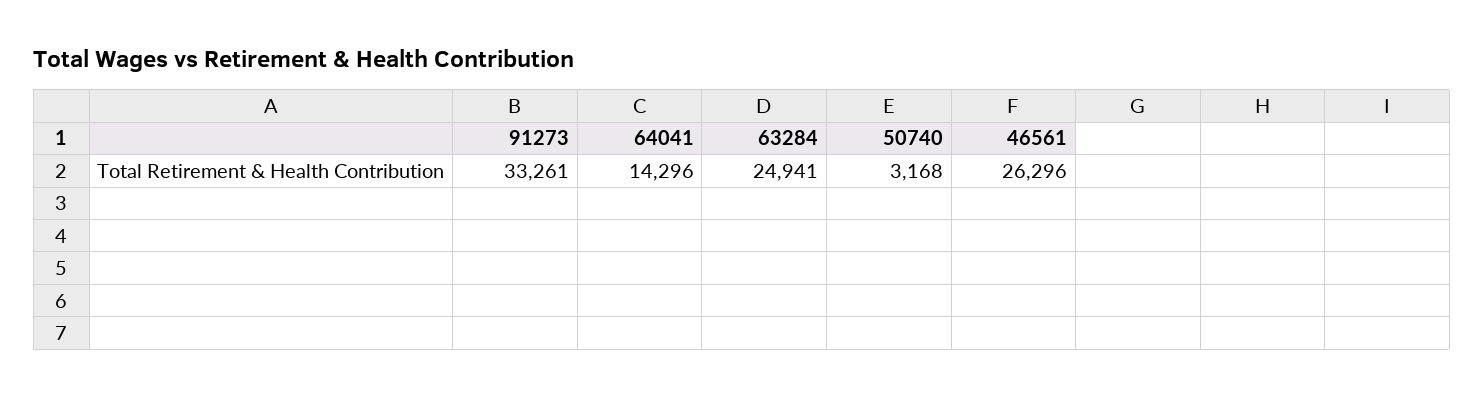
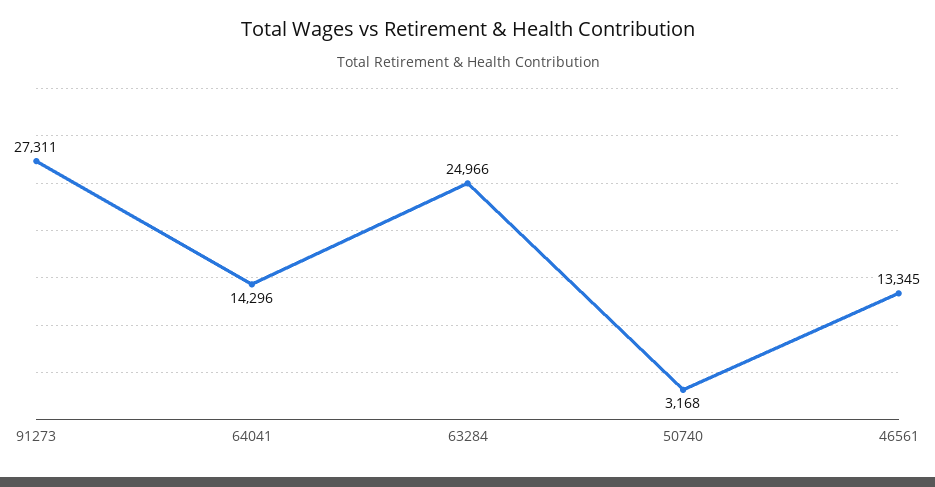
  {
-   "91273": 33261,
+   "91273": 27311,
    "64041": 14296,
-   "63284": 24941,
+   "63284": 24966,
    "50740": 3168,
-   "46561": 26296
+   "46561": 13345
  }

